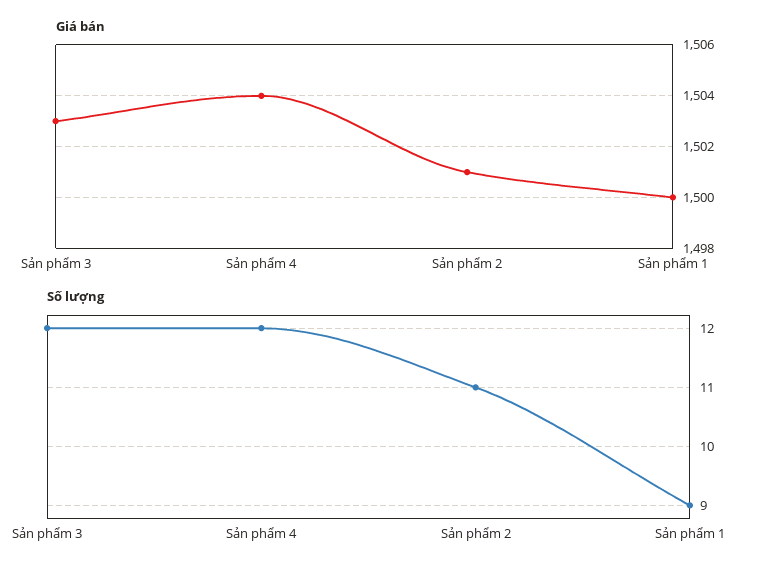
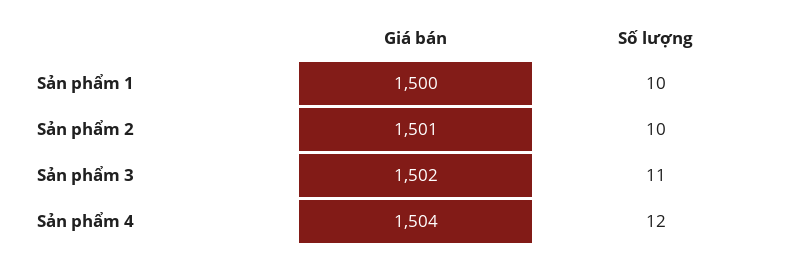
  {
    "Giá bán": {
-     "Sản phẩm 3": 1503,
+     "Sản phẩm 3": 1502,
      "Sản phẩm 4": 1504,
      "Sản phẩm 2": 1501,
      "Sản phẩm 1": 1500
    },
    "Số lượng": {
-     "Sản phẩm 3": 12,
+     "Sản phẩm 3": 11,
      "Sản phẩm 4": 12,
-     "Sản phẩm 2": 11,
+     "Sản phẩm 2": 10,
-     "Sản phẩm 1": 9
+     "Sản phẩm 1": 10
    }
  }

